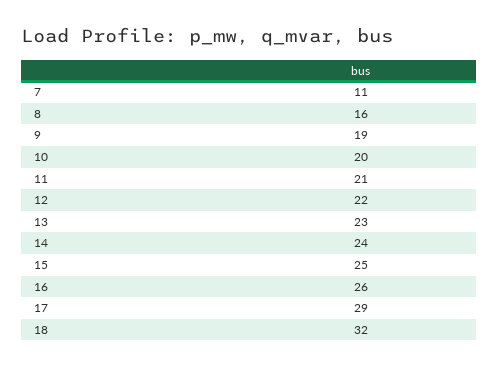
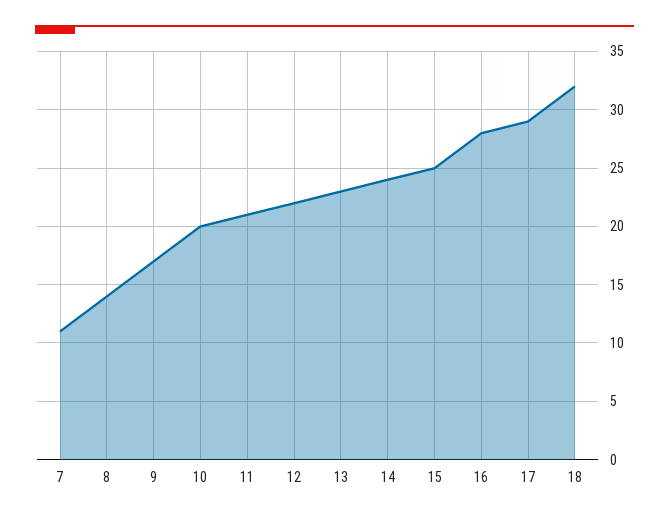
  {
    "7": 11,
-   "8": 16,
+   "8": 14,
-   "9": 19,
+   "9": 17,
    "10": 20,
    "11": 21,
    "12": 22,
    "13": 23,
    "14": 24,
    "15": 25,
-   "16": 26,
+   "16": 28,
    "17": 29,
    "18": 32
  }

